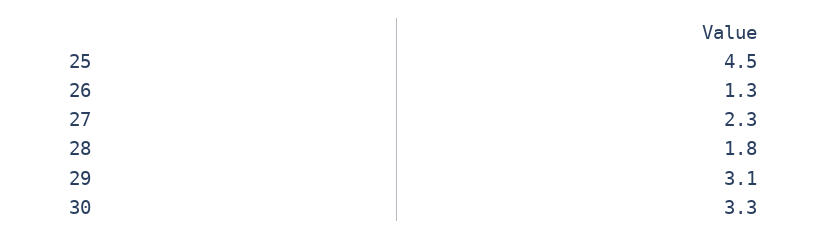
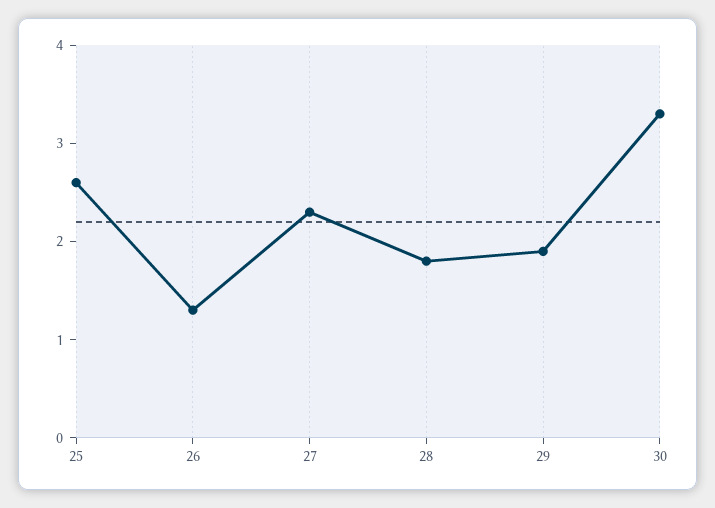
  {
-   "25": 4.5,
+   "25": 2.6,
    "26": 1.3,
    "27": 2.3,
    "28": 1.8,
-   "29": 3.1,
+   "29": 1.9,
    "30": 3.3
  }

